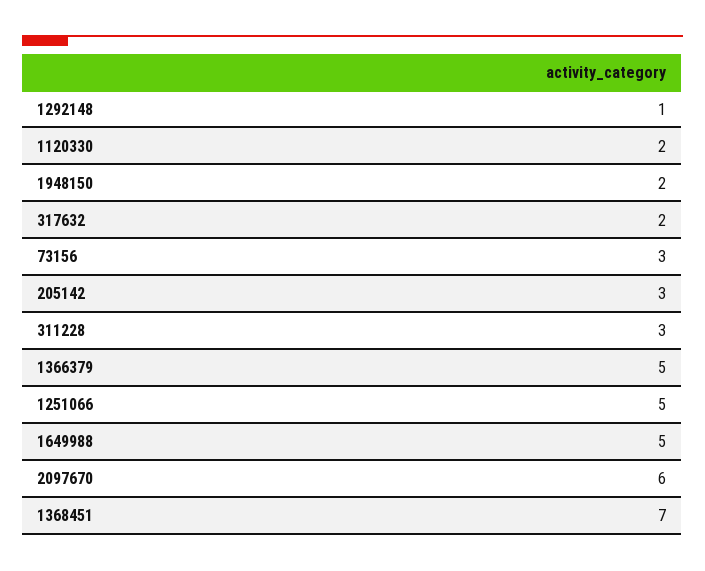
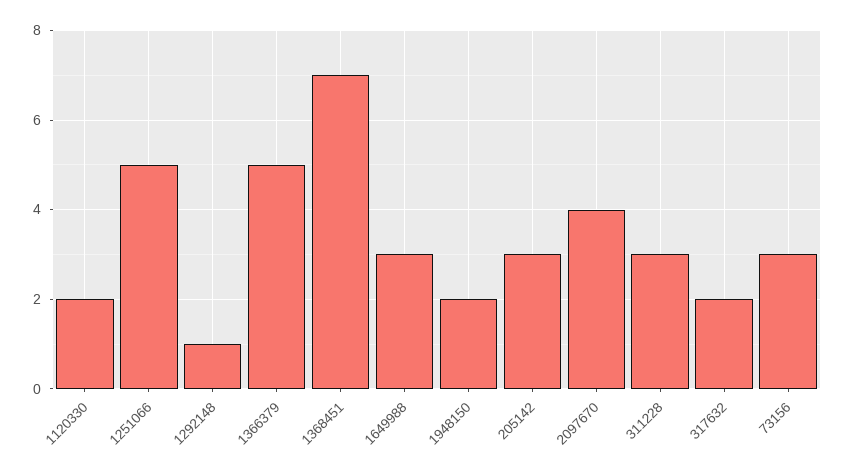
  {
    "1292148": 1,
    "1120330": 2,
    "1948150": 2,
    "317632": 2,
    "73156": 3,
    "205142": 3,
    "311228": 3,
    "1366379": 5,
    "1251066": 5,
-   "1649988": 5,
+   "1649988": 3,
-   "2097670": 6,
+   "2097670": 4,
    "1368451": 7
  }

